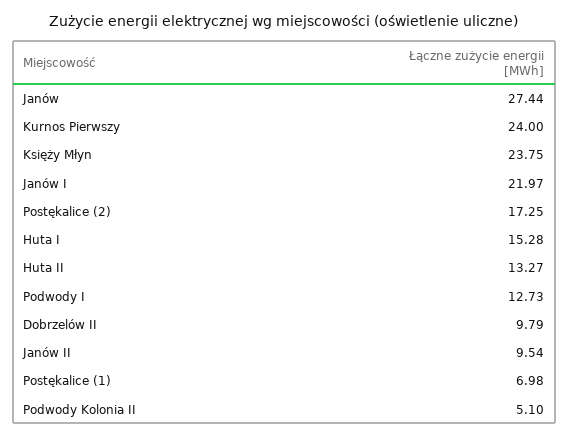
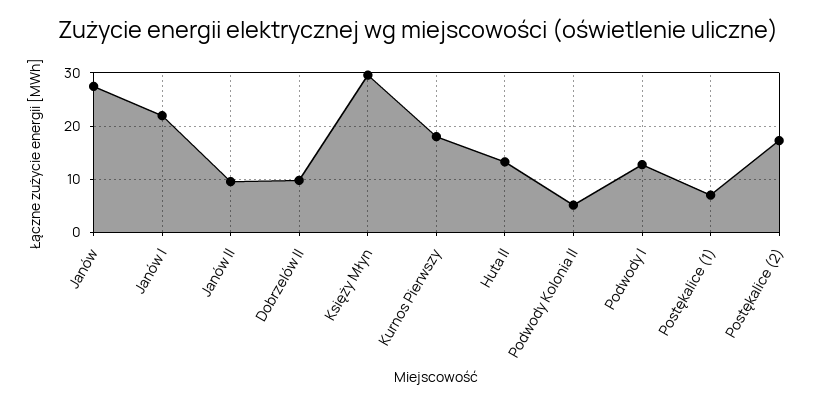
  {
    "Janów": 27.44,
-   "Kurnos Pierwszy": 24,
+   "Kurnos Pierwszy": 18,
-   "Księży Młyn": 23.75,
+   "Księży Młyn": 30,
    "Janów I": 21.97,
    "Postękalice (2)": 17.25,
-   "Huta I": 15.28,
    "Huta II": 13.27,
    "Podwody I": 12.73,
    "Dobrzelów II": 9.79,
    "Janów II": 9.54,
    "Postękalice (1)": 6.98,
    "Podwody Kolonia II": 5.1
  }

